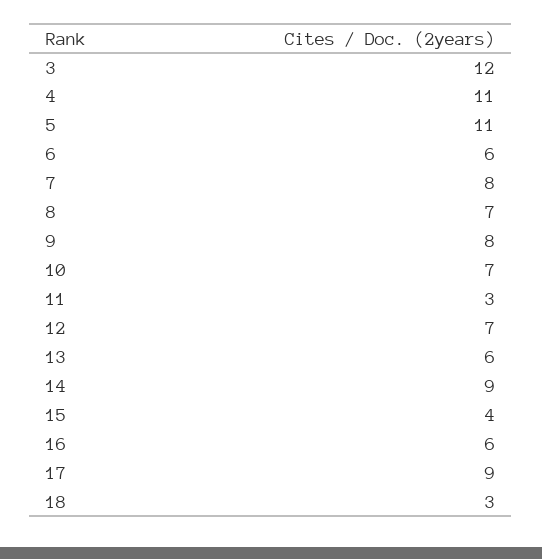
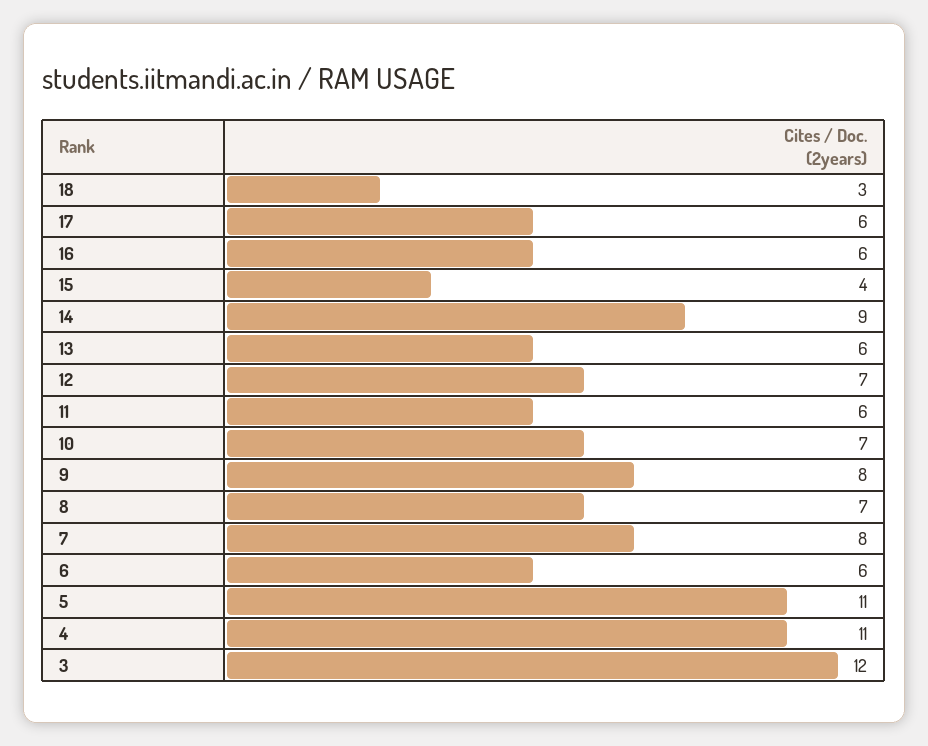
  {
    "3": 12,
    "4": 11,
    "5": 11,
    "6": 6,
    "7": 8,
    "8": 7,
    "9": 8,
    "10": 7,
-   "11": 3,
+   "11": 6,
    "12": 7,
    "13": 6,
    "14": 9,
    "15": 4,
    "16": 6,
-   "17": 9,
+   "17": 6,
    "18": 3
  }

